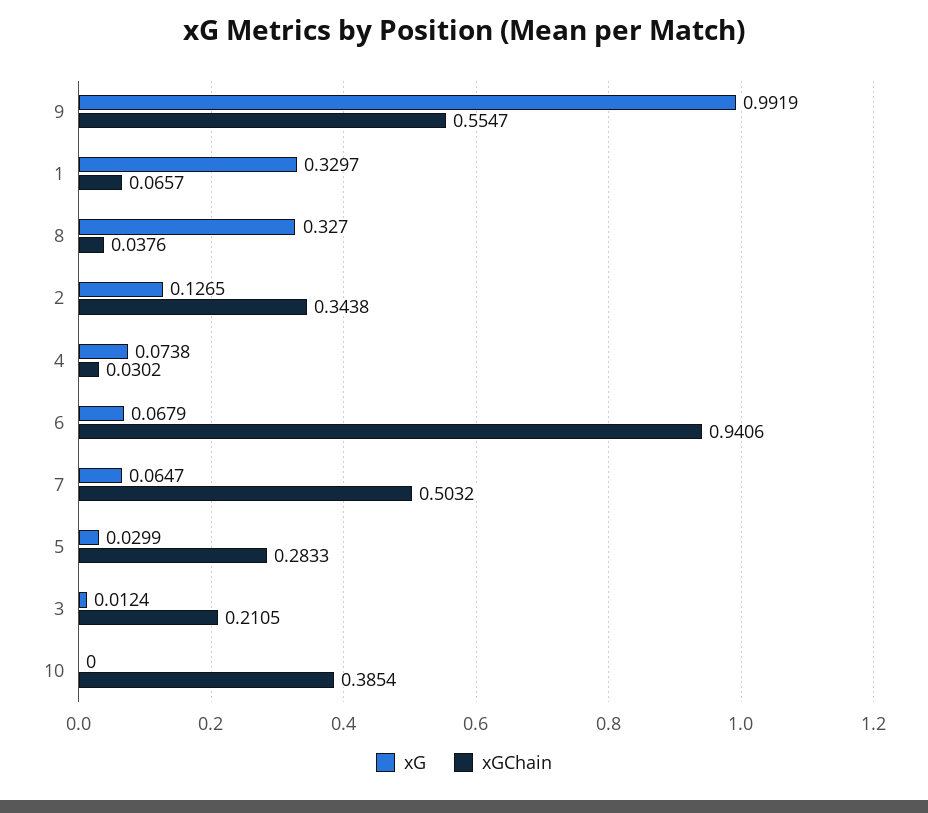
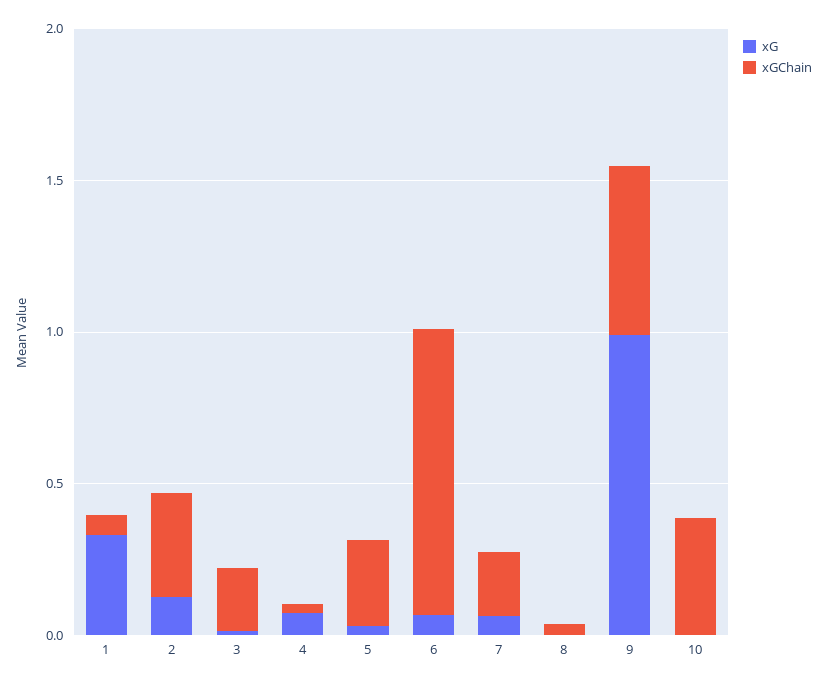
  {
    "xG": {
      "9": 0.9919,
      "1": 0.3297,
-     "8": 0.327,
+     "8": 0,
      "2": 0.1265,
      "4": 0.0738,
      "6": 0.0679,
      "7": 0.0647,
      "5": 0.0299,
      "3": 0.0124,
      "10": 0
    },
    "xGChain": {
      "9": 0.5547,
      "1": 0.0657,
      "8": 0.0376,
      "2": 0.3438,
      "4": 0.0302,
      "6": 0.9406,
-     "7": 0.5032,
+     "7": 0.2,
      "5": 0.2833,
      "3": 0.2105,
      "10": 0.3854
    }
  }

